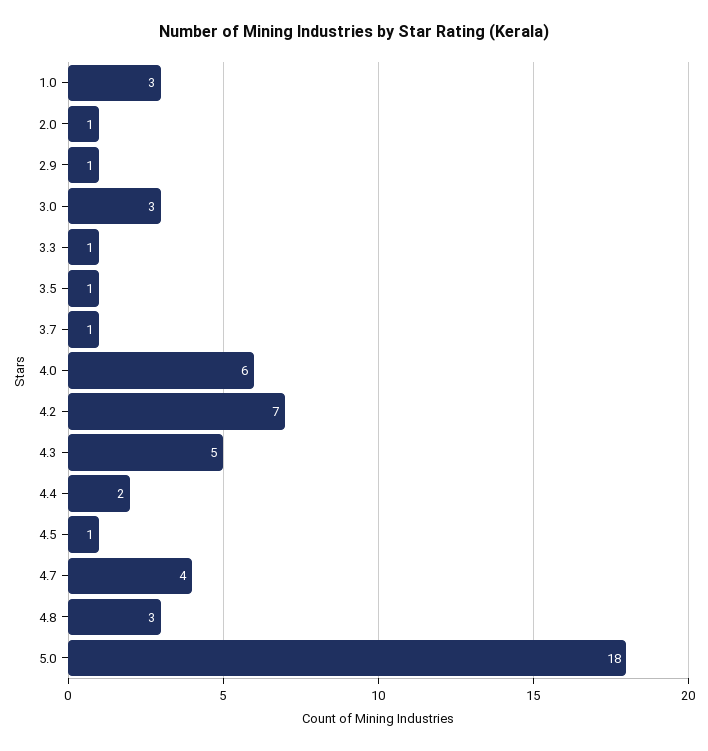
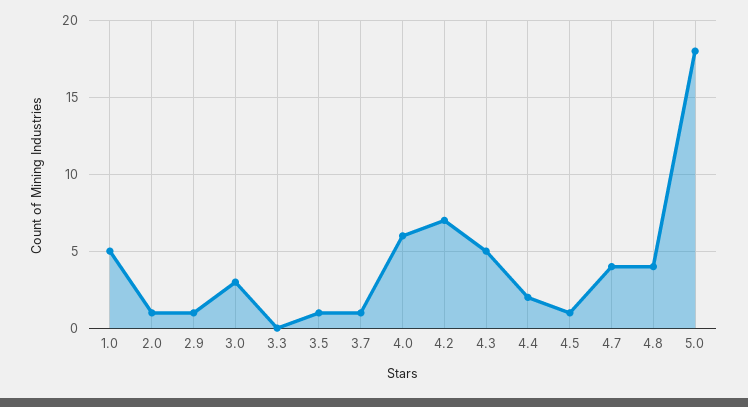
  {
-   "1.0": 3,
+   "1.0": 5,
    "2.0": 1,
    "2.9": 1,
    "3.0": 3,
-   "3.3": 1,
+   "3.3": 0,
    "3.5": 1,
    "3.7": 1,
    "4.0": 6,
    "4.2": 7,
    "4.3": 5,
    "4.4": 2,
    "4.5": 1,
    "4.7": 4,
-   "4.8": 3,
+   "4.8": 4,
    "5.0": 18
  }

